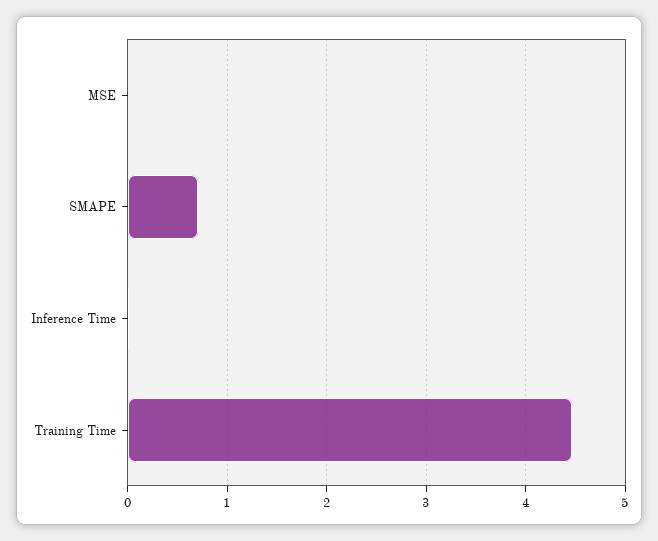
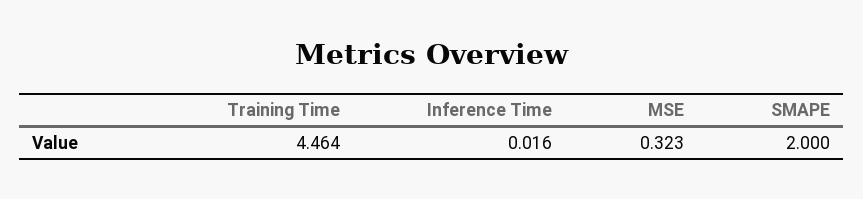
  {
-   "MSE": 0,
+   "MSE": 0.323,
-   "SMAPE": 0.7,
+   "SMAPE": 2,
    "Inference Time": 0.016,
    "Training Time": 4.464
  }

